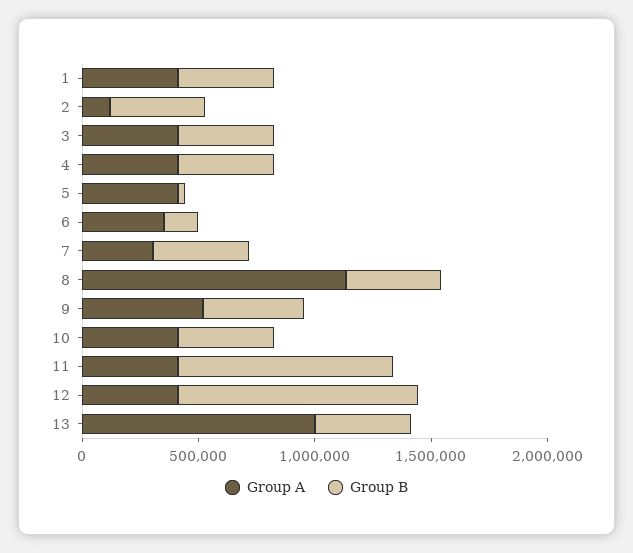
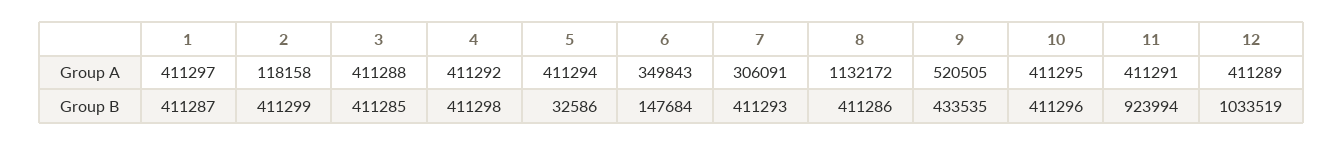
  {
    "Group A": {
      "1": 411297,
      "2": 118158,
      "3": 411288,
      "4": 411292,
      "5": 411294,
      "6": 349843,
      "7": 306091,
      "8": 1132172,
      "9": 520505,
      "10": 411295,
      "11": 411291,
-     "12": 411289,
+     "12": 411289
-     "13": 1000000
    },
    "Group B": {
      "1": 411287,
      "2": 411299,
      "3": 411285,
      "4": 411298,
      "5": 32586,
      "6": 147684,
      "7": 411293,
      "8": 411286,
      "9": 433535,
      "10": 411296,
      "11": 923994,
-     "12": 1033519,
+     "12": 1033519
-     "13": 400000
    }
  }

